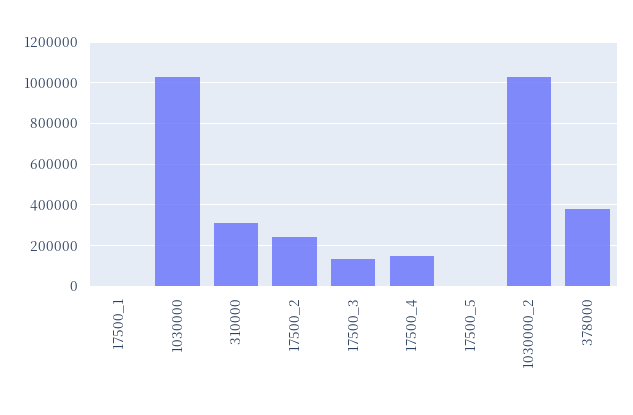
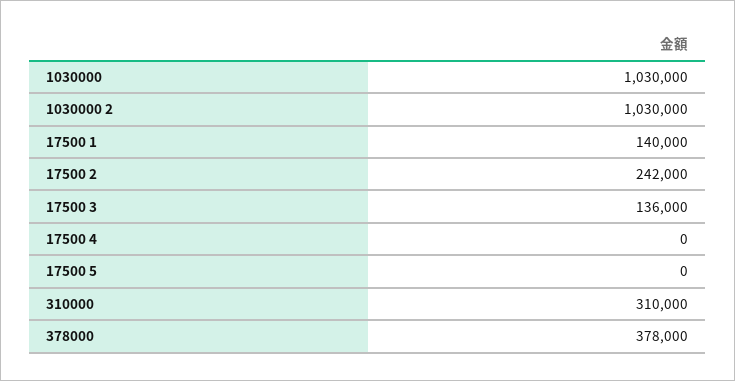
  {
-   "17500_1": 0,
+   "17500_1": 140000,
    "1030000": 1030000,
    "310000": 310000,
    "17500_2": 242000,
    "17500_3": 136000,
-   "17500_4": 150000,
+   "17500_4": 0,
    "17500_5": 0,
    "1030000_2": 1030000,
    "378000": 378000
  }

